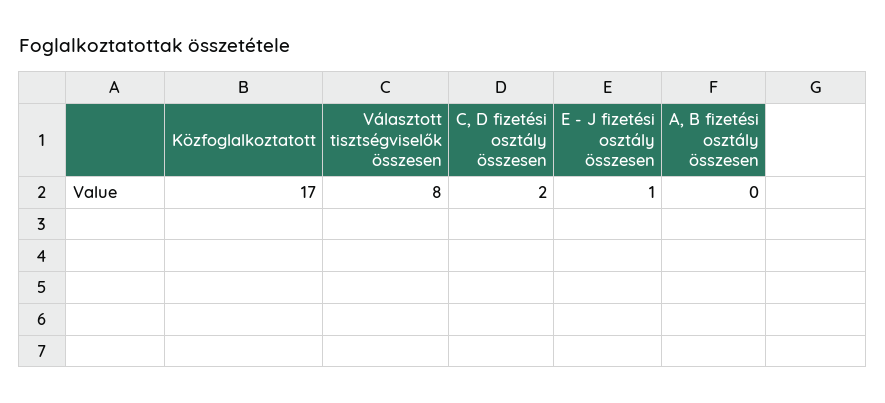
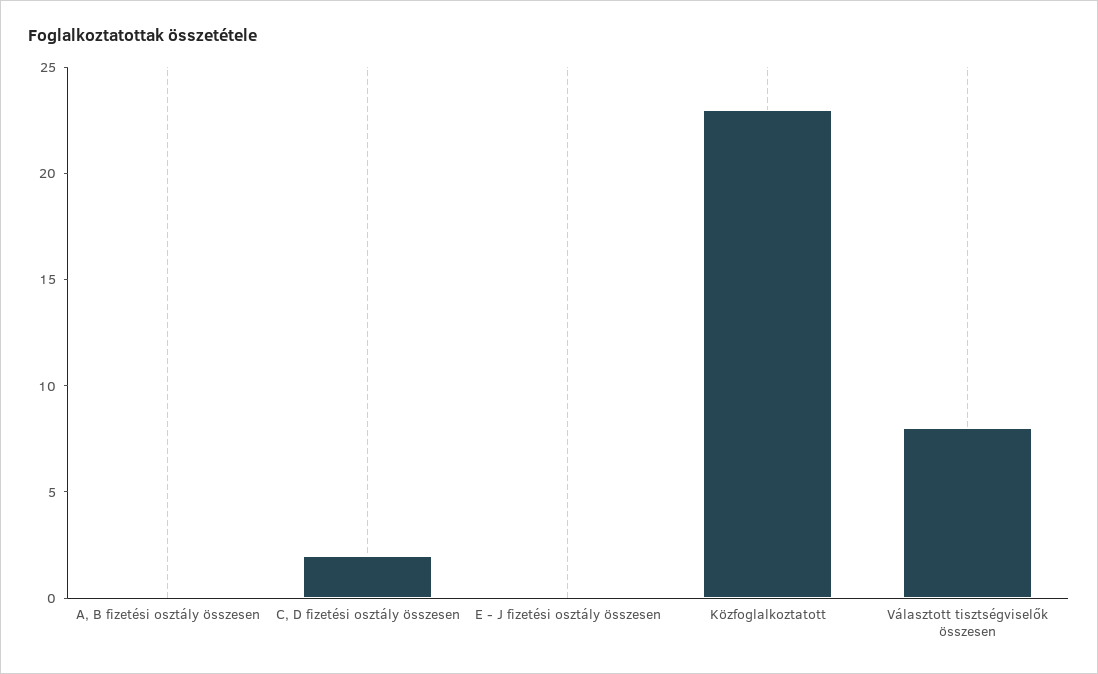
  {
-   "Közfoglalkoztatott": 17,
+   "Közfoglalkoztatott": 23,
    "Választott tisztségviselők összesen": 8,
    "C, D fizetési osztály összesen": 2,
-   "E - J fizetési osztály összesen": 1,
+   "E - J fizetési osztály összesen": 0,
    "A, B fizetési osztály összesen": 0
  }

